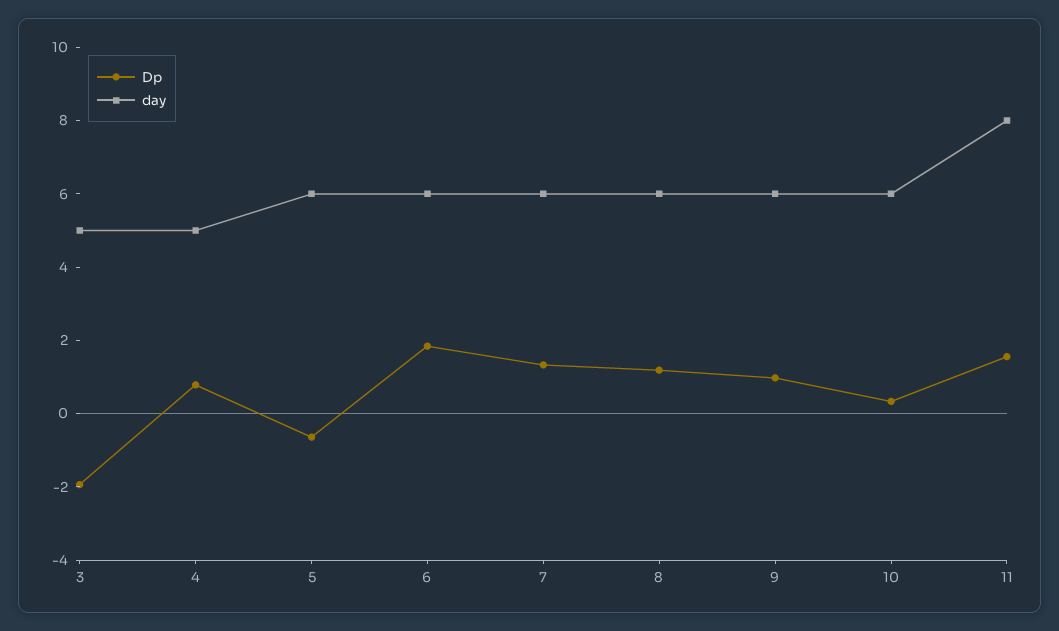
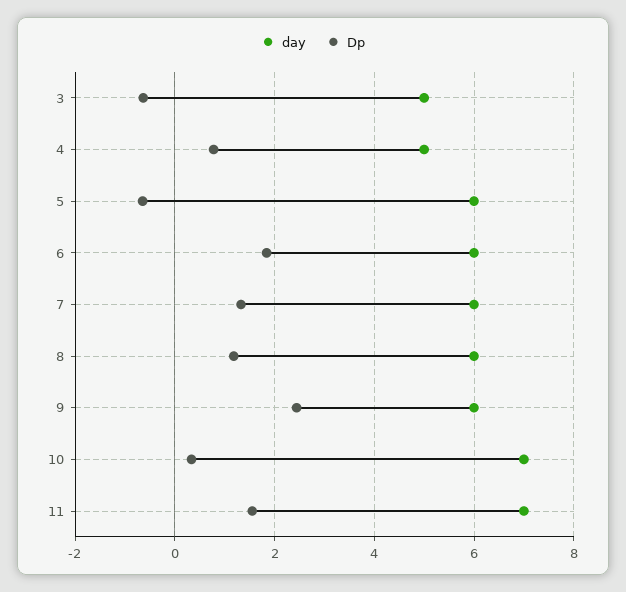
  {
    "Dp": {
-     "3": -2,
+     "3": -0.6,
      "4": 0.8,
      "5": -0.6,
      "6": 1.8,
      "7": 1.4,
      "8": 1.2,
-     "9": 1,
+     "9": 2.4,
      "10": 0.4,
      "11": 1.6
    },
    "day": {
      "3": 5,
      "4": 5,
      "5": 6,
      "6": 6,
      "7": 6,
      "8": 6,
      "9": 6,
-     "10": 6,
+     "10": 7,
-     "11": 8
+     "11": 7
    }
  }

